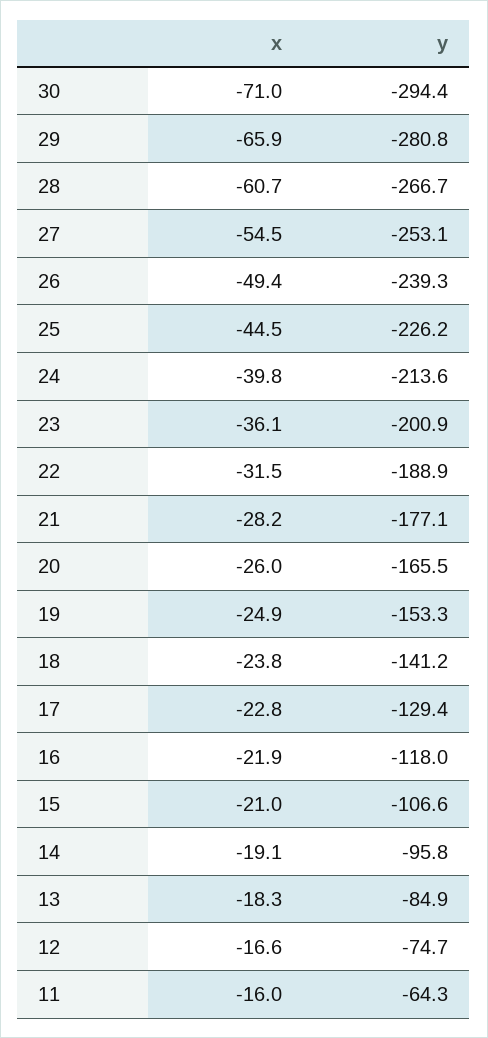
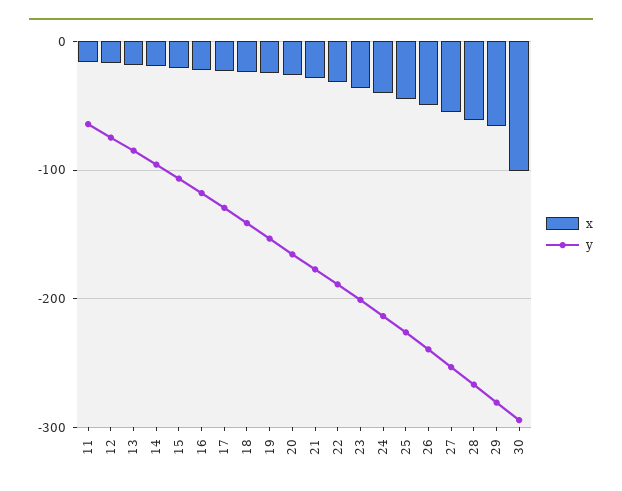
  {
    "x": {
-     "30": -71,
+     "30": -100,
      "29": -65.9,
      "28": -60.7,
      "27": -54.5,
      "26": -49.4,
      "25": -44.5,
      "24": -39.8,
      "23": -36.1,
      "22": -31.5,
      "21": -28.2,
      "20": -26,
      "19": -24.9,
      "18": -23.8,
      "17": -22.8,
      "16": -21.9,
      "15": -21,
      "14": -19.1,
      "13": -18.3,
      "12": -16.6,
      "11": -16
    },
    "y": {
      "30": -294.4,
      "29": -280.8,
      "28": -266.7,
      "27": -253.1,
      "26": -239.3,
      "25": -226.2,
      "24": -213.6,
      "23": -200.9,
      "22": -188.9,
      "21": -177.1,
      "20": -165.5,
      "19": -153.3,
      "18": -141.2,
      "17": -129.4,
      "16": -118,
      "15": -106.6,
      "14": -95.8,
      "13": -84.9,
      "12": -74.7,
      "11": -64.3
    }
  }

